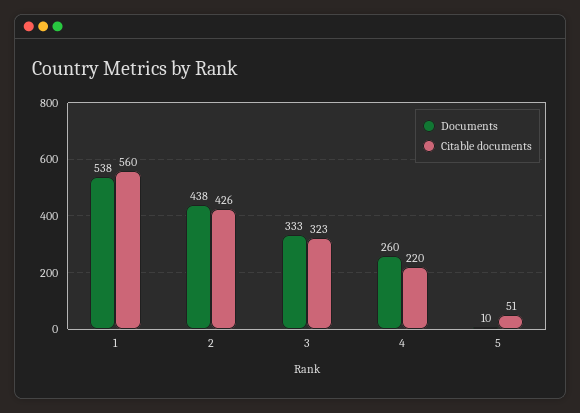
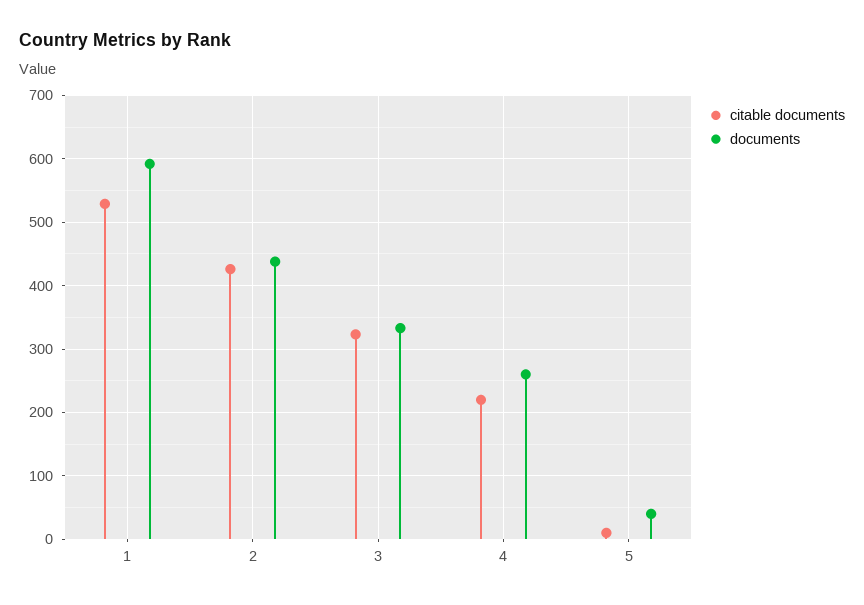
  {
    "Documents": {
-     "1": 538,
+     "1": 590,
      "2": 438,
      "3": 333,
      "4": 260,
-     "5": 10
+     "5": 40
    },
    "Citable documents": {
-     "1": 560,
+     "1": 530,
      "2": 426,
      "3": 323,
      "4": 220,
-     "5": 51
+     "5": 10
    }
  }

